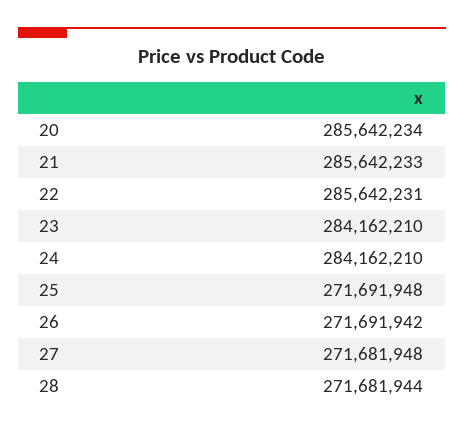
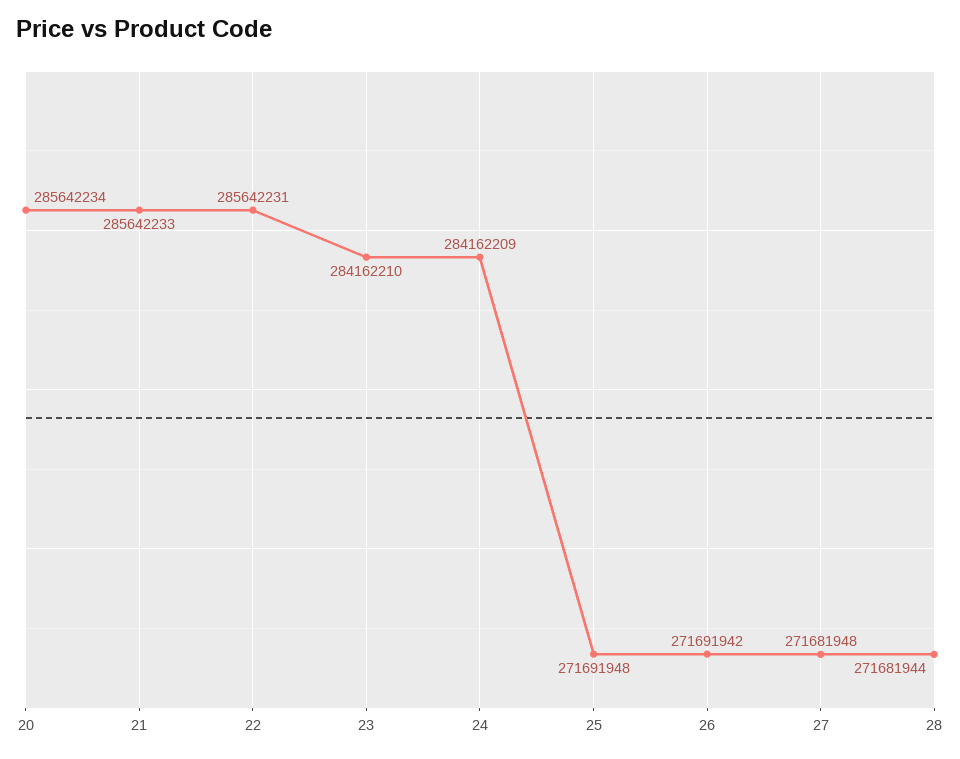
  {
    "20": 285642234,
    "21": 285642233,
    "22": 285642231,
    "23": 284162210,
-   "24": 284162210,
+   "24": 284162209,
    "25": 271691948,
    "26": 271691942,
    "27": 271681948,
    "28": 271681944
  }

